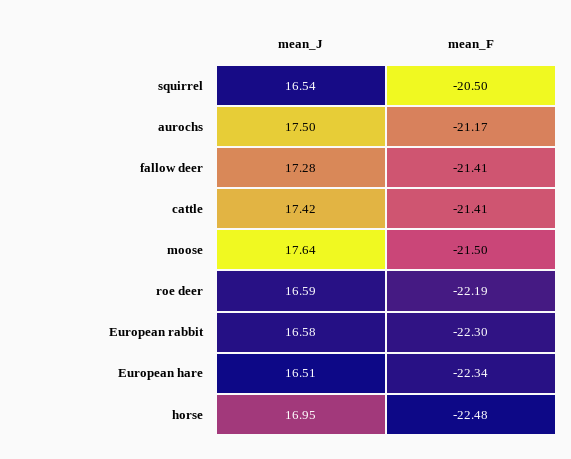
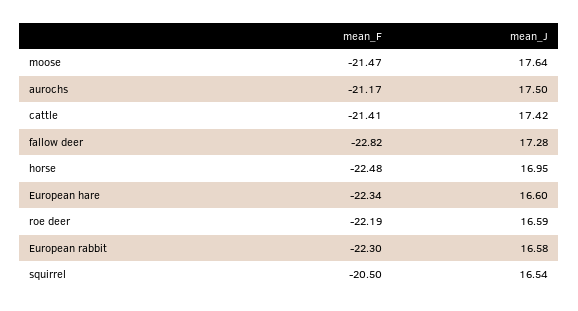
  {
    "mean_J": {
      "squirrel": 16.54,
      "aurochs": 17.5,
      "fallow deer": 17.28,
      "cattle": 17.42,
      "moose": 17.64,
      "roe deer": 16.59,
      "European rabbit": 16.58,
-     "European hare": 16.51,
+     "European hare": 16.6,
      "horse": 16.95
    },
    "mean_F": {
      "squirrel": -20.5,
      "aurochs": -21.17,
-     "fallow deer": -21.41,
+     "fallow deer": -22.82,
      "cattle": -21.41,
-     "moose": -21.5,
+     "moose": -21.47,
      "roe deer": -22.19,
      "European rabbit": -22.3,
      "European hare": -22.34,
      "horse": -22.48
    }
  }

